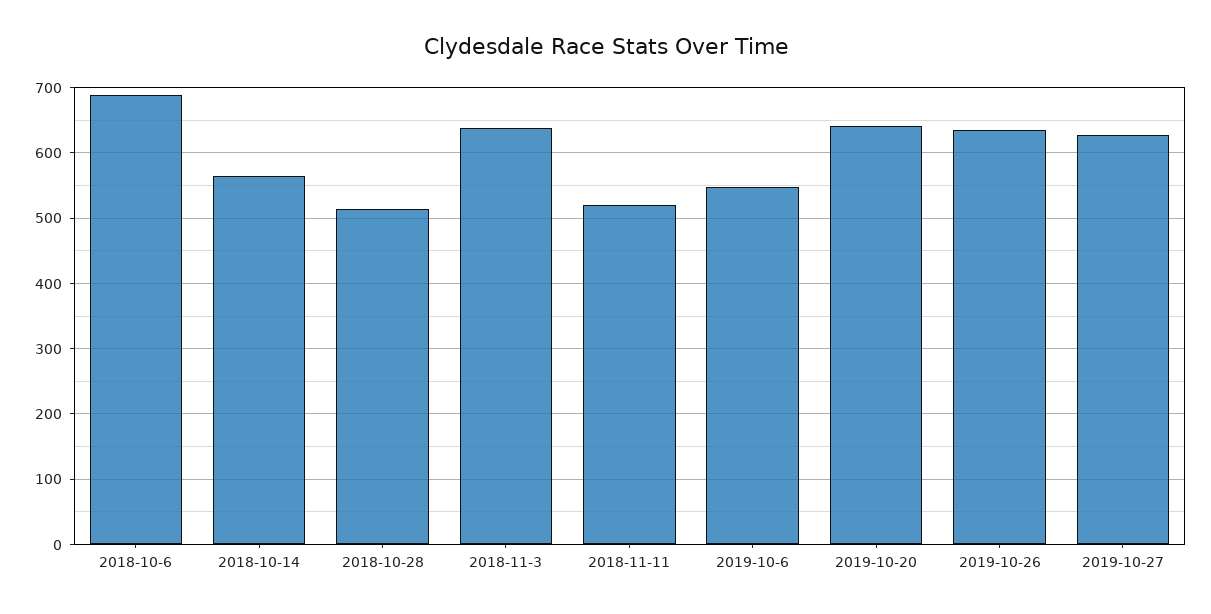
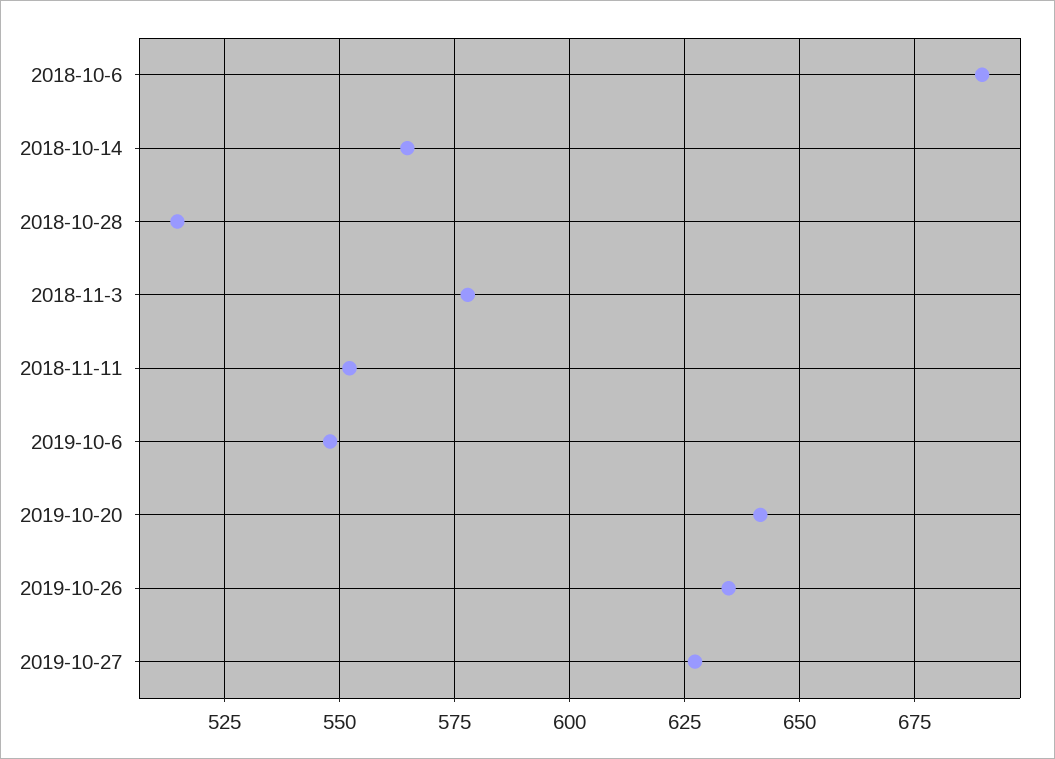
  {
    "2018-10-6": 690,
    "2018-10-14": 565,
    "2018-10-28": 515,
-   "2018-11-3": 640,
+   "2018-11-3": 577.5,
-   "2018-11-11": 520,
+   "2018-11-11": 552.5,
    "2019-10-6": 547.5,
    "2019-10-20": 642.5,
    "2019-10-26": 635,
    "2019-10-27": 627.5
  }

